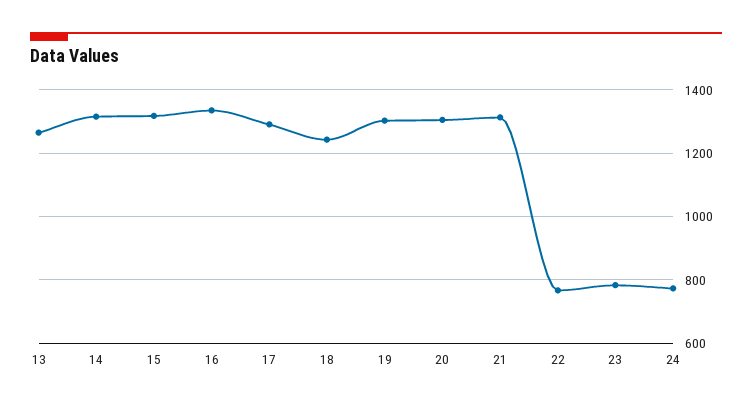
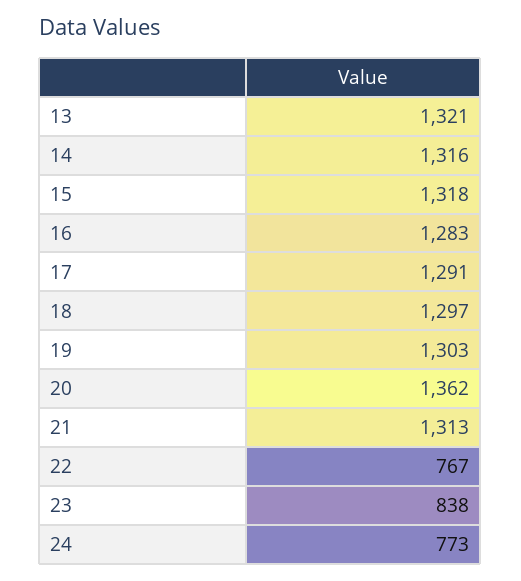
  {
-   "13": 1260,
+   "13": 1321,
    "14": 1316,
    "15": 1318,
-   "16": 1340,
+   "16": 1283,
    "17": 1291,
-   "18": 1240,
+   "18": 1297,
    "19": 1303,
-   "20": 1300,
+   "20": 1362,
    "21": 1313,
    "22": 767,
-   "23": 780,
+   "23": 838,
    "24": 773
  }

